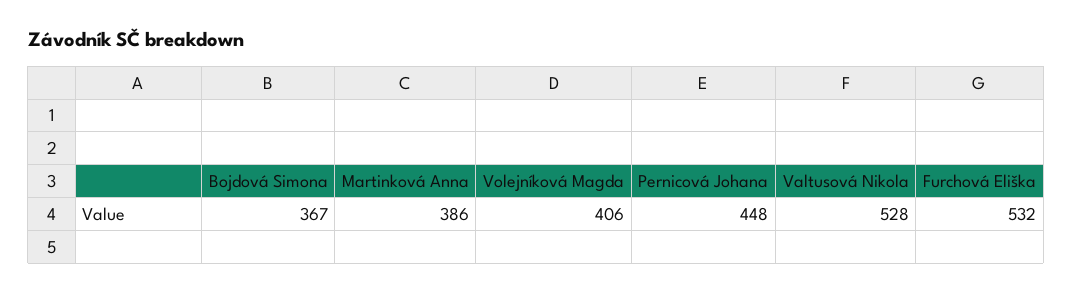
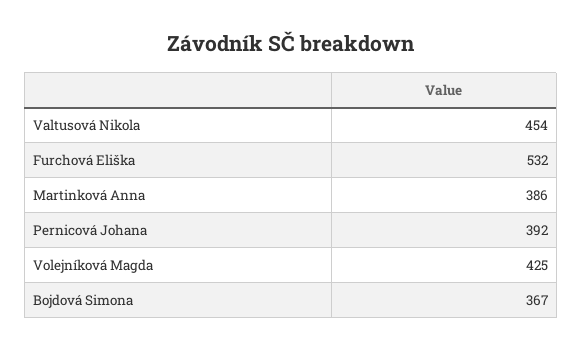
  {
    "Bojdová Simona": 367,
    "Martinková Anna": 386,
-   "Volejníková Magda": 406,
+   "Volejníková Magda": 425,
-   "Pernicová Johana": 448,
+   "Pernicová Johana": 392,
-   "Valtusová Nikola": 528,
+   "Valtusová Nikola": 454,
    "Furchová Eliška": 532
  }

